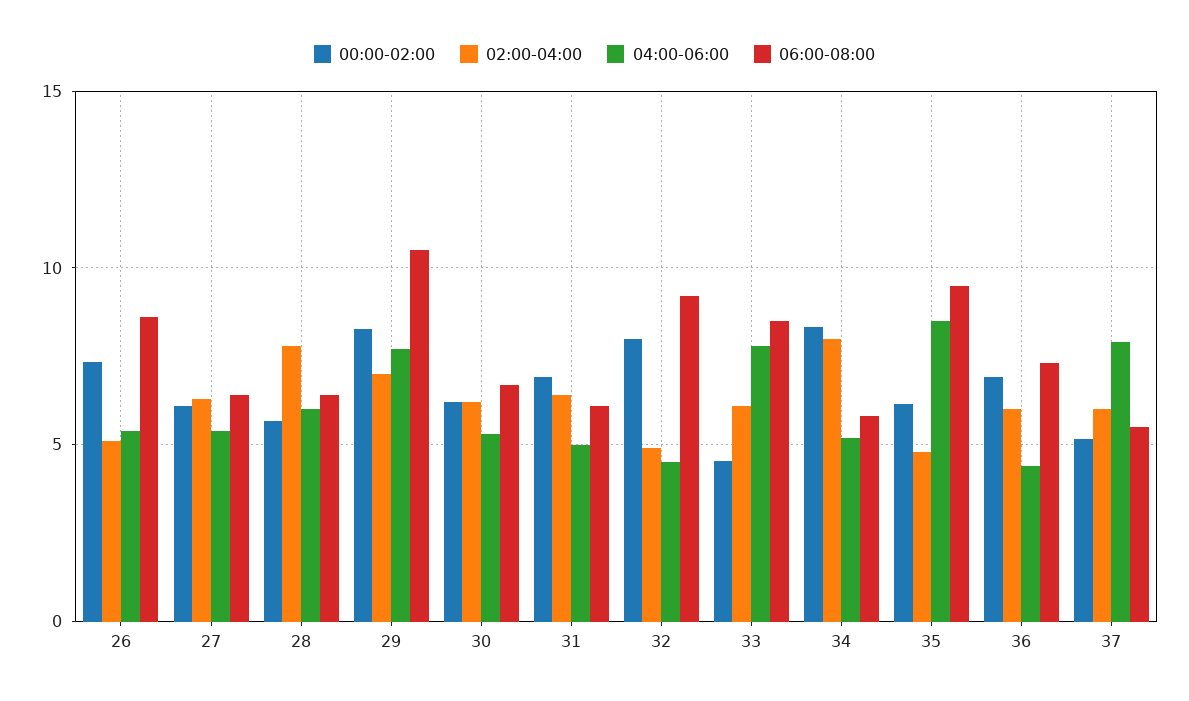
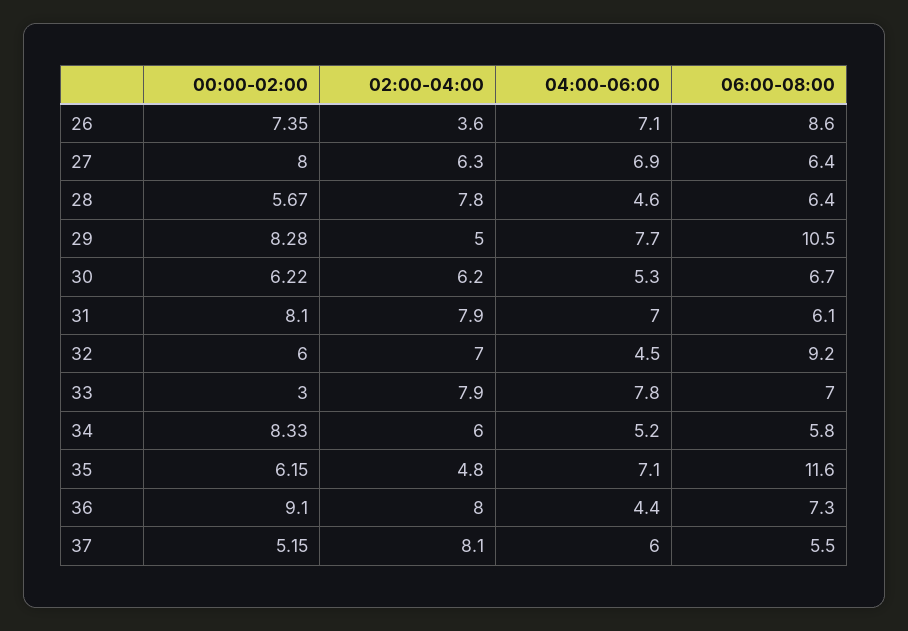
  {
    "00:00-02:00": {
      "26": 7.35,
-     "27": 6,
+     "27": 8,
      "28": 5.67,
      "29": 8.28,
      "30": 6.22,
-     "31": 7,
+     "31": 8.1,
-     "32": 8,
+     "32": 6,
-     "33": 4.5,
+     "33": 3,
      "34": 8.33,
      "35": 6.15,
-     "36": 7,
+     "36": 9.1,
      "37": 5.15
    },
    "02:00-04:00": {
-     "26": 5,
+     "26": 3.6,
      "27": 6.3,
      "28": 7.8,
-     "29": 7,
+     "29": 5,
      "30": 6.2,
-     "31": 6.5,
+     "31": 7.9,
-     "32": 5,
+     "32": 7,
-     "33": 6,
+     "33": 7.9,
-     "34": 8,
+     "34": 6,
      "35": 4.8,
-     "36": 6,
+     "36": 8,
-     "37": 6
+     "37": 8.1
    },
    "04:00-06:00": {
-     "26": 5.5,
+     "26": 7.1,
-     "27": 5.5,
+     "27": 6.9,
-     "28": 6,
+     "28": 4.6,
      "29": 7.7,
      "30": 5.3,
-     "31": 5,
+     "31": 7,
      "32": 4.5,
      "33": 7.8,
      "34": 5.2,
-     "35": 8.5,
+     "35": 7.1,
      "36": 4.4,
-     "37": 8
+     "37": 6
    },
    "06:00-08:00": {
      "26": 8.6,
      "27": 6.4,
      "28": 6.4,
      "29": 10.5,
      "30": 6.7,
      "31": 6.1,
      "32": 9.2,
-     "33": 8.5,
+     "33": 7,
      "34": 5.8,
-     "35": 9.5,
+     "35": 11.6,
      "36": 7.3,
      "37": 5.5
    }
  }

